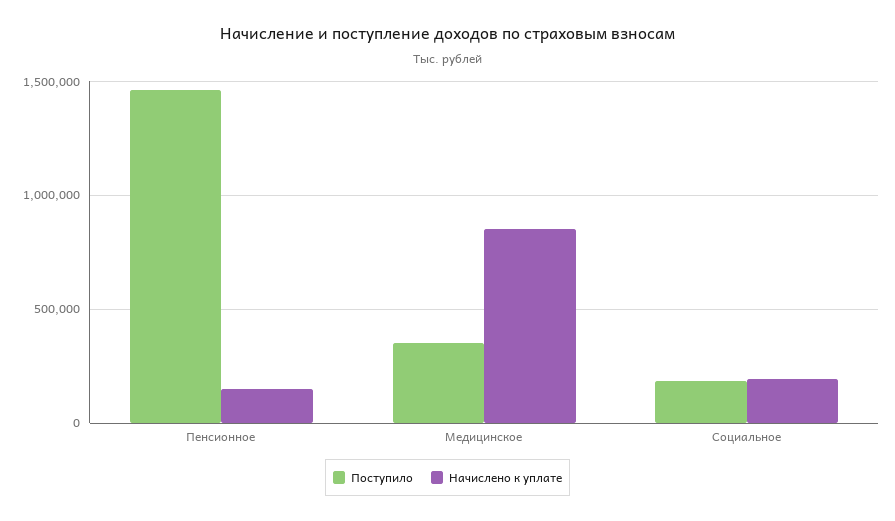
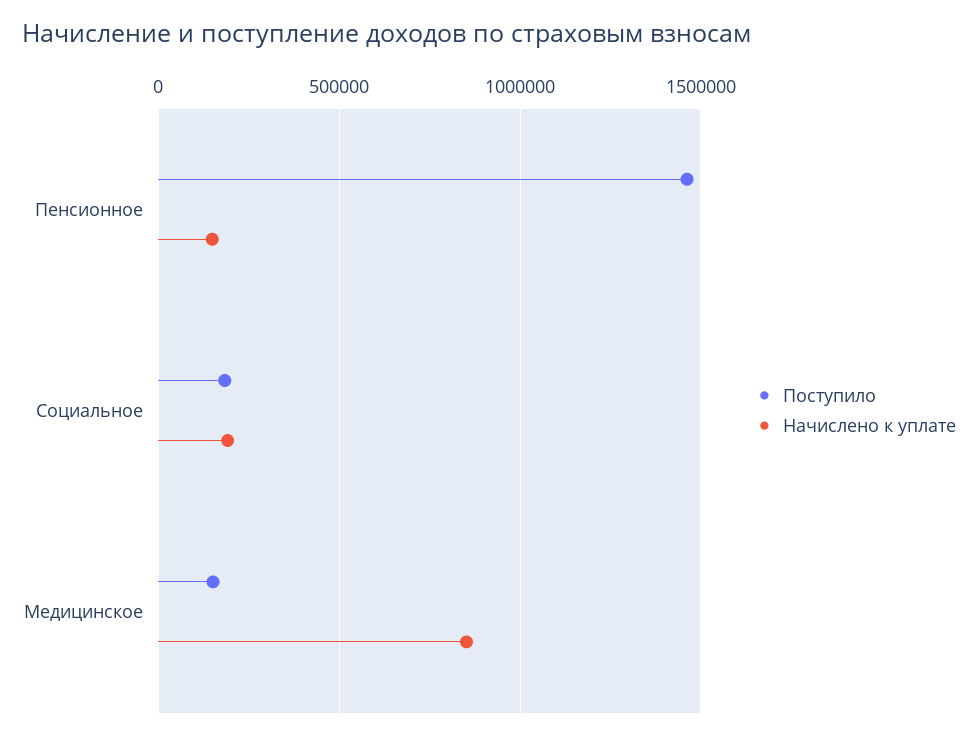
  {
    "Поступило": {
      "Пенсионное": 1450000,
-     "Медицинское": 350000,
+     "Медицинское": 150000,
      "Социальное": 200000
    },
    "Начислено к уплате": {
      "Пенсионное": 150000,
      "Медицинское": 850000,
      "Социальное": 200000
    }
  }

